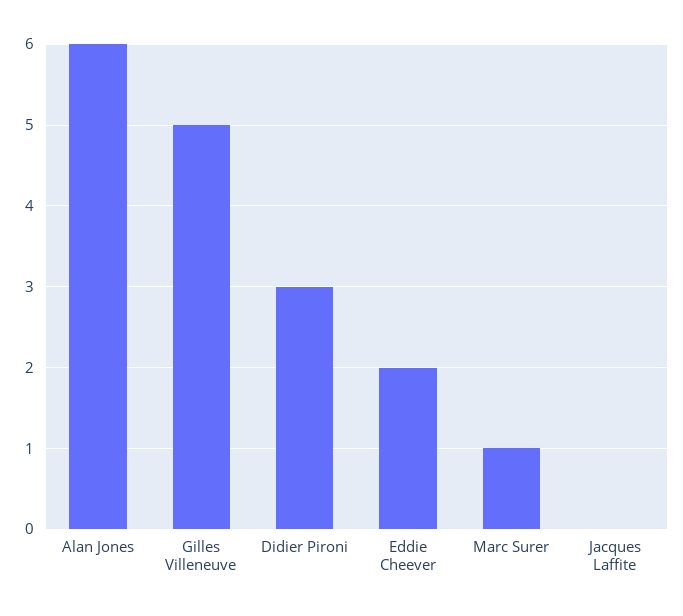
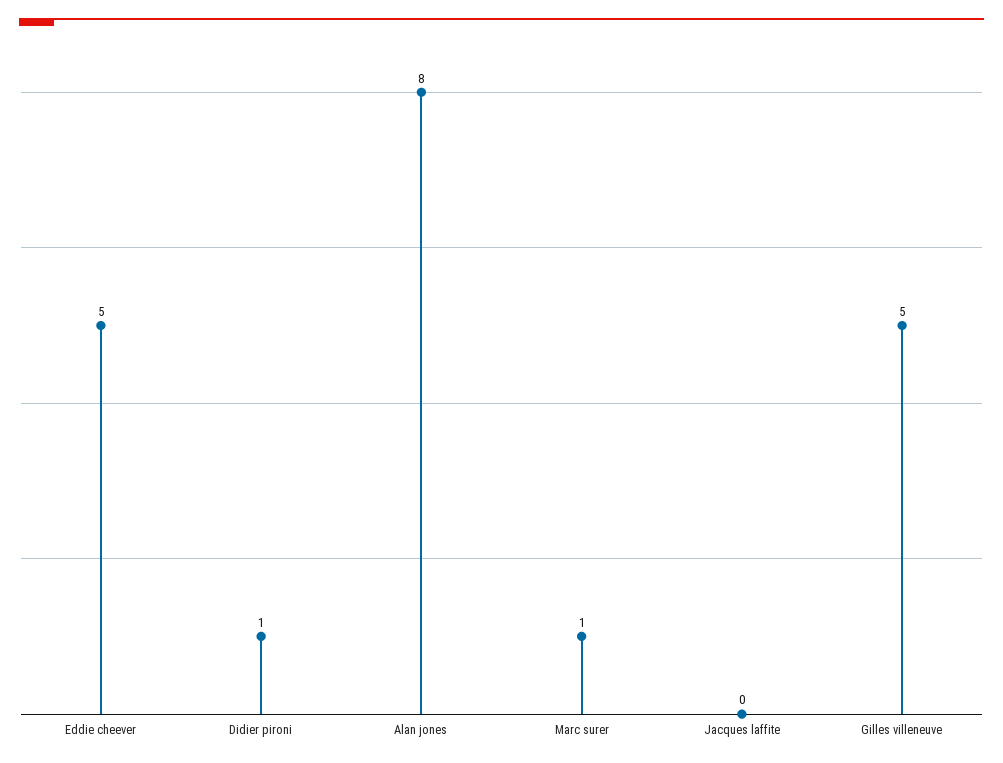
  {
-   "Alan Jones": 6,
+   "Alan Jones": 8,
    "Gilles Villeneuve": 5,
-   "Didier Pironi": 3,
+   "Didier Pironi": 1,
-   "Eddie Cheever": 2,
+   "Eddie Cheever": 5,
    "Marc Surer": 1,
    "Jacques Laffite": 0
  }

